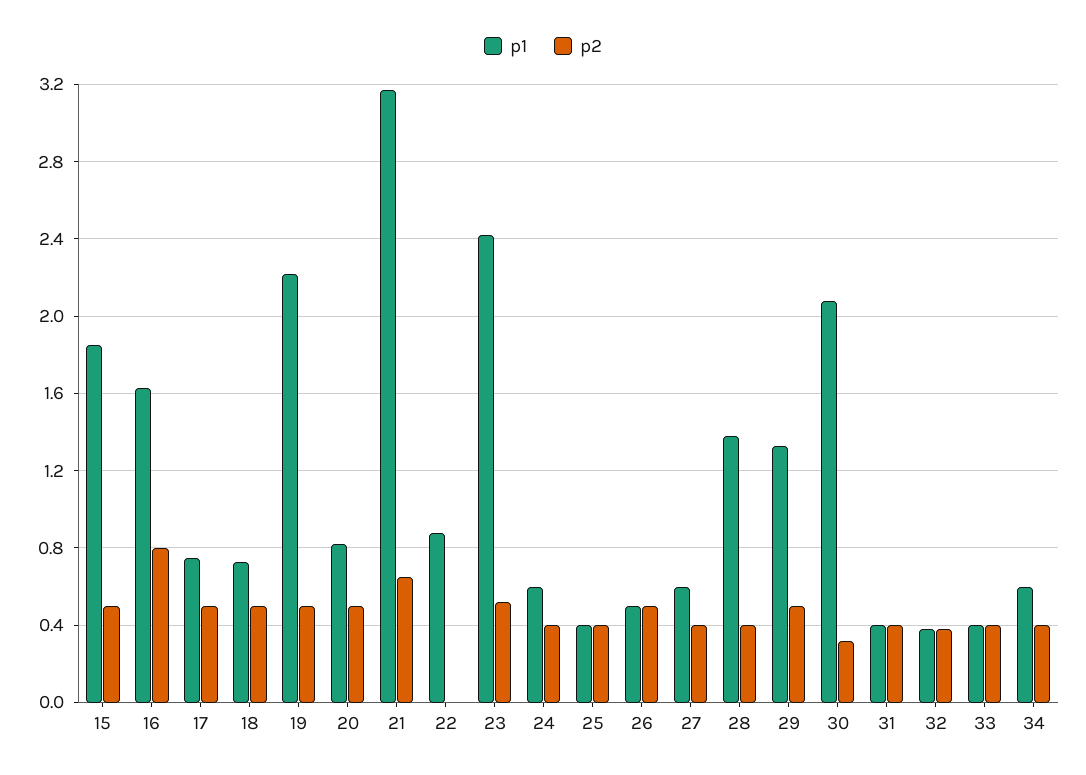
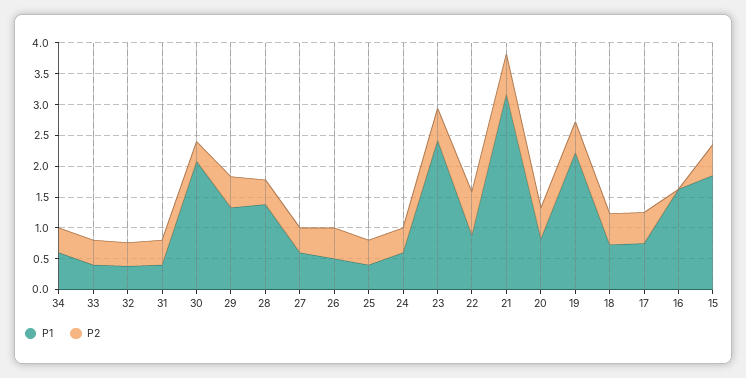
  {
    "p1": {
      "15": 1.85,
      "16": 1.65,
      "17": 0.75,
      "18": 0.75,
      "19": 2.2,
      "20": 0.8,
      "21": 3.15,
      "22": 0.9,
      "23": 2.4,
      "24": 0.6,
      "25": 0.4,
      "26": 0.5,
      "27": 0.6,
      "28": 1.4,
      "29": 1.35,
      "30": 2.1,
      "31": 0.4,
      "32": 0.4,
      "33": 0.4,
      "34": 0.6
    },
    "p2": {
      "15": 0.5,
-     "16": 0.8,
+     "16": 0,
      "17": 0.5,
      "18": 0.5,
      "19": 0.5,
      "20": 0.5,
      "21": 0.65,
-     "22": 0,
+     "22": 0.75,
      "23": 0.5,
      "24": 0.4,
      "25": 0.4,
      "26": 0.5,
      "27": 0.4,
      "28": 0.4,
      "29": 0.5,
      "30": 0.3,
      "31": 0.4,
      "32": 0.4,
      "33": 0.4,
      "34": 0.4
    }
  }

